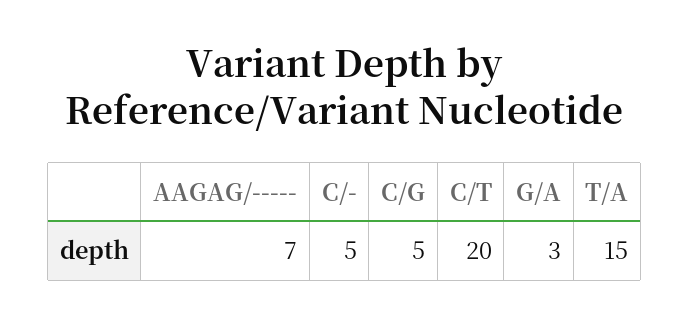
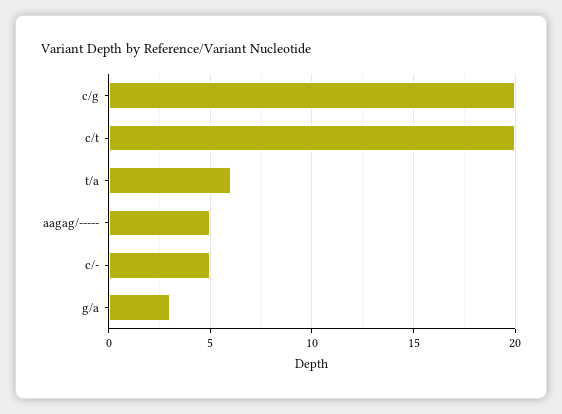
  {
-   "AAGAG/-----": 7,
+   "AAGAG/-----": 5,
    "C/-": 5,
-   "C/G": 5,
+   "C/G": 20,
    "C/T": 20,
    "G/A": 3,
-   "T/A": 15
+   "T/A": 6
  }

